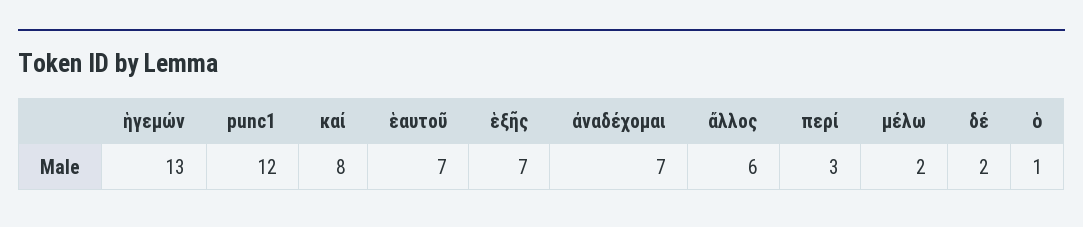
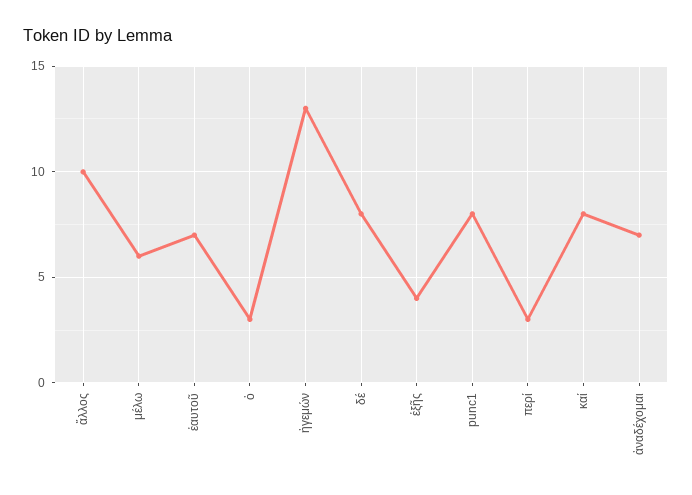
  {
    "ἡγεμών": 13,
-   "punc1": 12,
+   "punc1": 8,
    "καί": 8,
    "ἑαυτοῦ": 7,
-   "ἑξῆς": 7,
+   "ἑξῆς": 4,
    "ἀναδέχομαι": 7,
-   "ἄλλος": 6,
+   "ἄλλος": 10,
    "περί": 3,
-   "μέλω": 2,
+   "μέλω": 6,
-   "δέ": 2,
+   "δέ": 8,
-   "ὁ": 1
+   "ὁ": 3
  }

